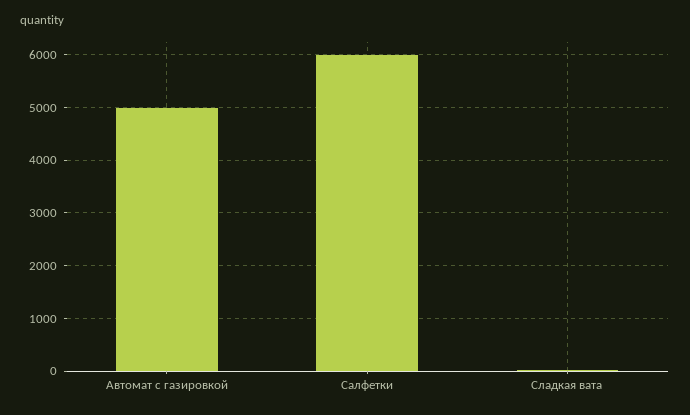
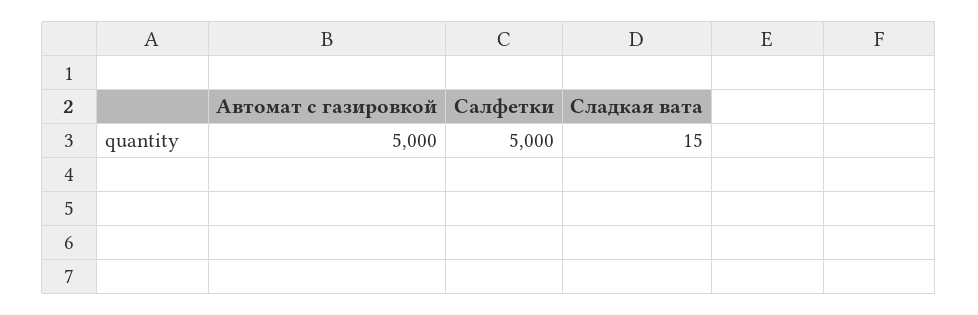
  {
    "Автомат с газировкой": 5000,
-   "Салфетки": 6000,
+   "Салфетки": 5000,
    "Сладкая вата": 15
  }

